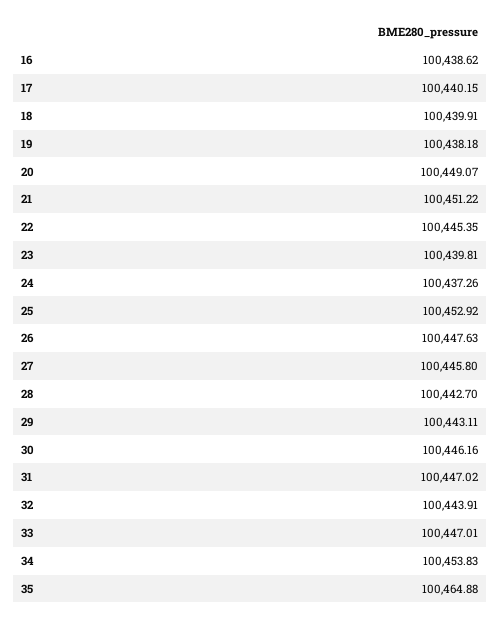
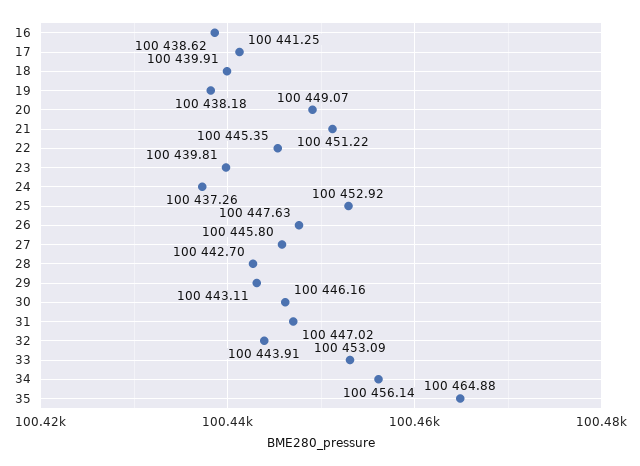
  {
    "16": 100438.62,
-   "17": 100440.15,
+   "17": 100441.25,
    "18": 100439.91,
    "19": 100438.18,
    "20": 100449.07,
    "21": 100451.22,
    "22": 100445.35,
    "23": 100439.81,
    "24": 100437.26,
    "25": 100452.92,
    "26": 100447.63,
    "27": 100445.8,
    "28": 100442.7,
    "29": 100443.11,
    "30": 100446.16,
    "31": 100447.02,
    "32": 100443.91,
-   "33": 100447.01,
+   "33": 100453.09,
-   "34": 100453.83,
+   "34": 100456.14,
    "35": 100464.88
  }

